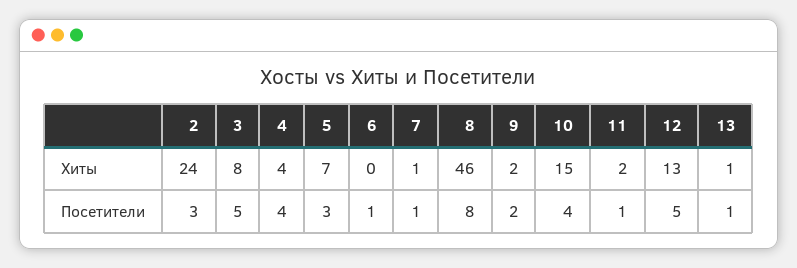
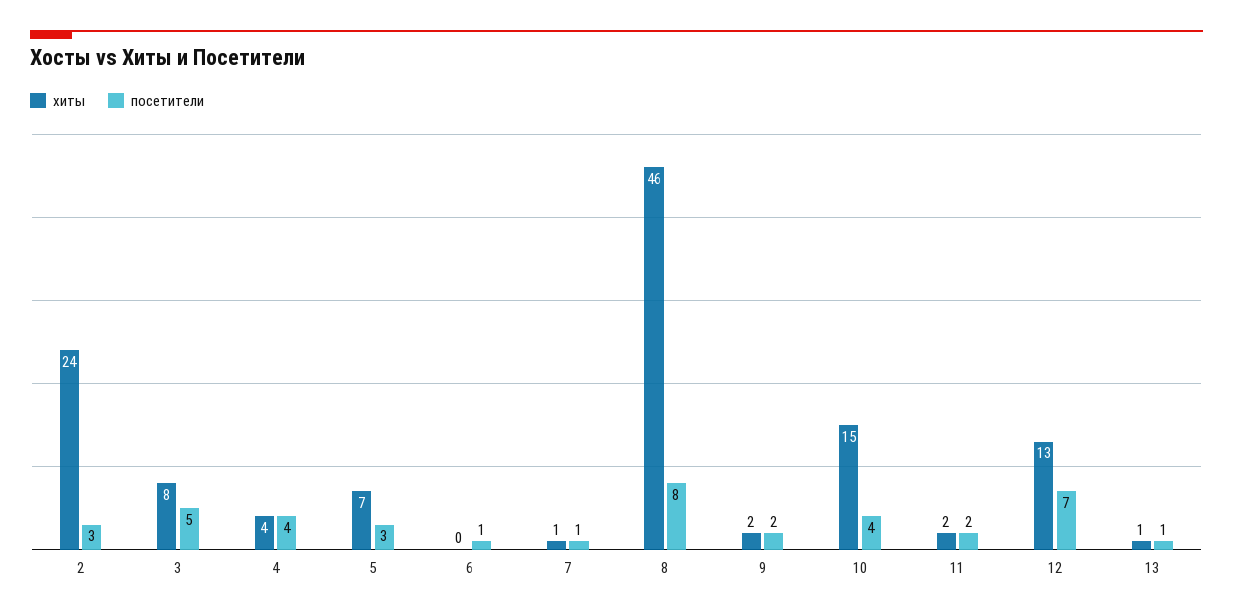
  {
    "Хиты": {
      "2": 24,
      "3": 8,
      "4": 4,
      "5": 7,
      "6": 0,
      "7": 1,
      "8": 46,
      "9": 2,
      "10": 15,
      "11": 2,
      "12": 13,
      "13": 1
    },
    "Посетители": {
      "2": 3,
      "3": 5,
      "4": 4,
      "5": 3,
      "6": 1,
      "7": 1,
      "8": 8,
      "9": 2,
      "10": 4,
-     "11": 1,
+     "11": 2,
-     "12": 5,
+     "12": 7,
      "13": 1
    }
  }

